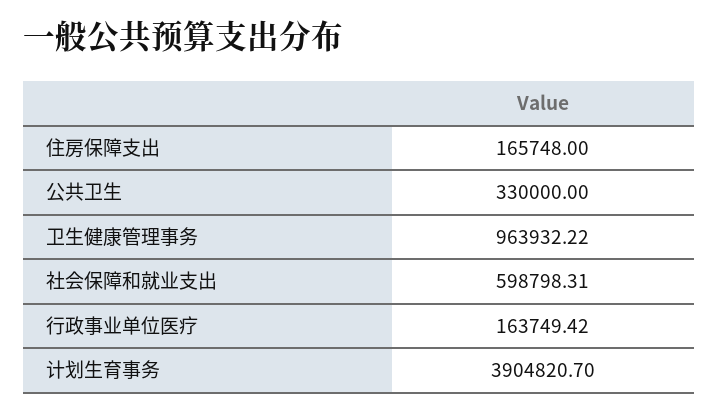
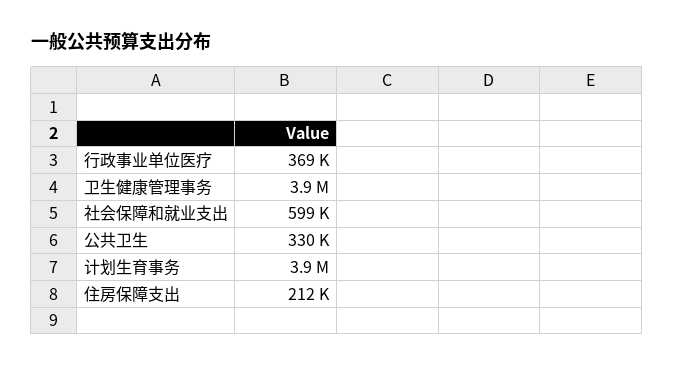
  {
-   "住房保障支出": 165748,
+   "住房保障支出": 212000,
    "公共卫生": 330000,
-   "卫生健康管理事务": 963932.22,
+   "卫生健康管理事务": 3900000,
    "社会保障和就业支出": 598798.31,
-   "行政事业单位医疗": 163749.42,
+   "行政事业单位医疗": 369000,
    "计划生育事务": 3904820.7
  }

